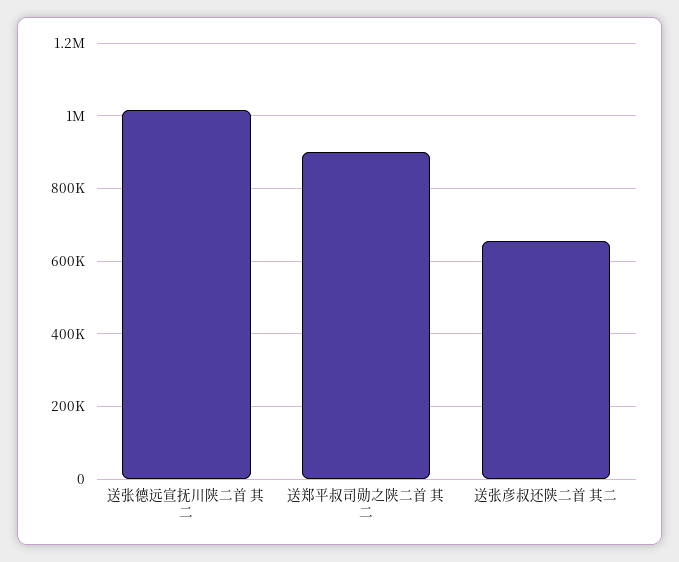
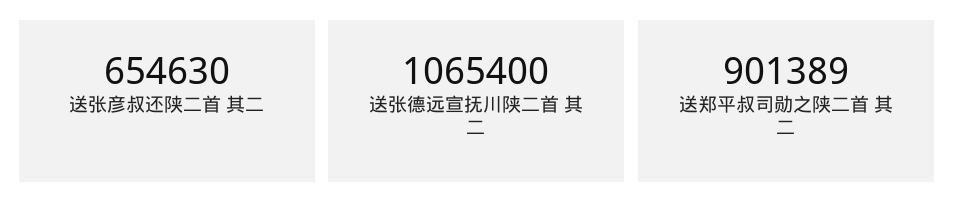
  {
-   "送张德远宣抚川陕二首 其二": 1020000,
+   "送张德远宣抚川陕二首 其二": 1065400,
    "送郑平叔司勋之陕二首 其二": 901389,
    "送张彦叔还陕二首 其二": 654630
  }

